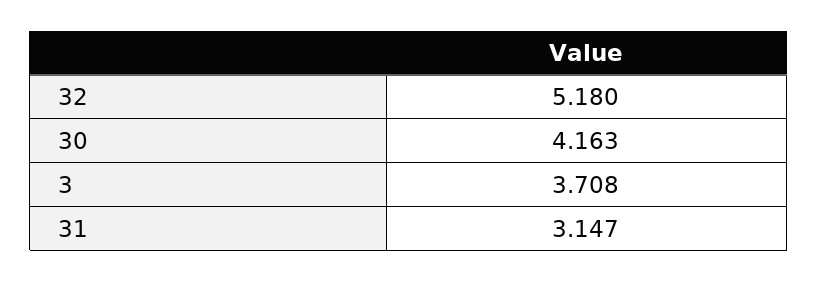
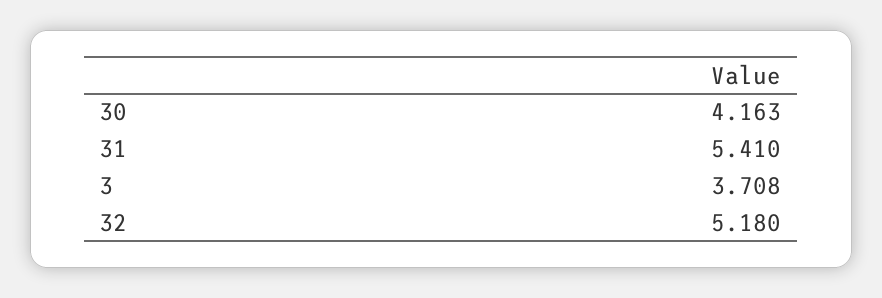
  {
    "32": 5.18,
    "30": 4.163,
    "3": 3.708,
-   "31": 3.147
+   "31": 5.41
  }

